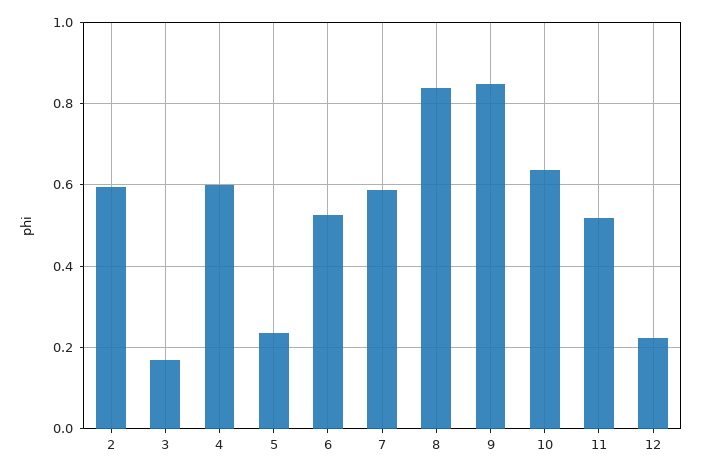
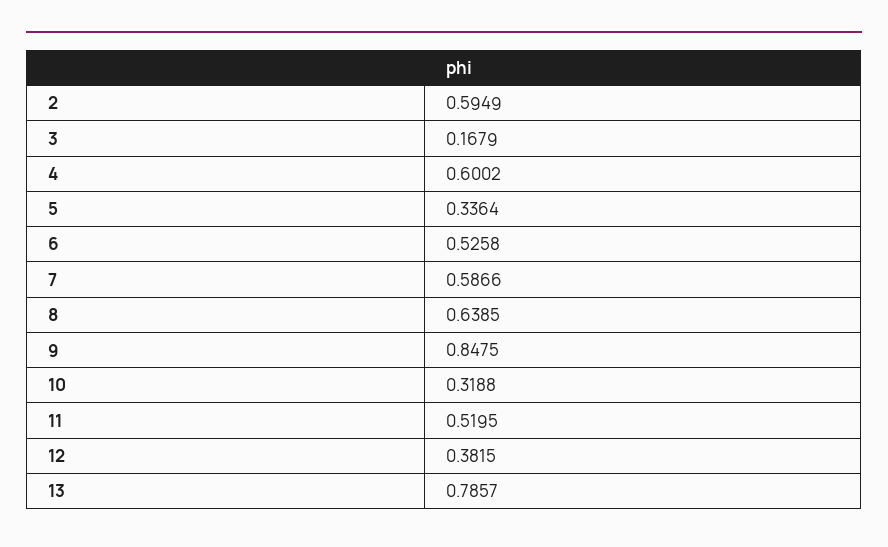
  {
    "2": 0.5949,
    "3": 0.1679,
    "4": 0.6002,
-   "5": 0.24,
+   "5": 0.3364,
    "6": 0.5258,
    "7": 0.5866,
-   "8": 0.84,
+   "8": 0.6385,
    "9": 0.8475,
-   "10": 0.64,
+   "10": 0.3188,
    "11": 0.5195,
-   "12": 0.22
+   "12": 0.3815,
+   "13": 0.7857
  }

